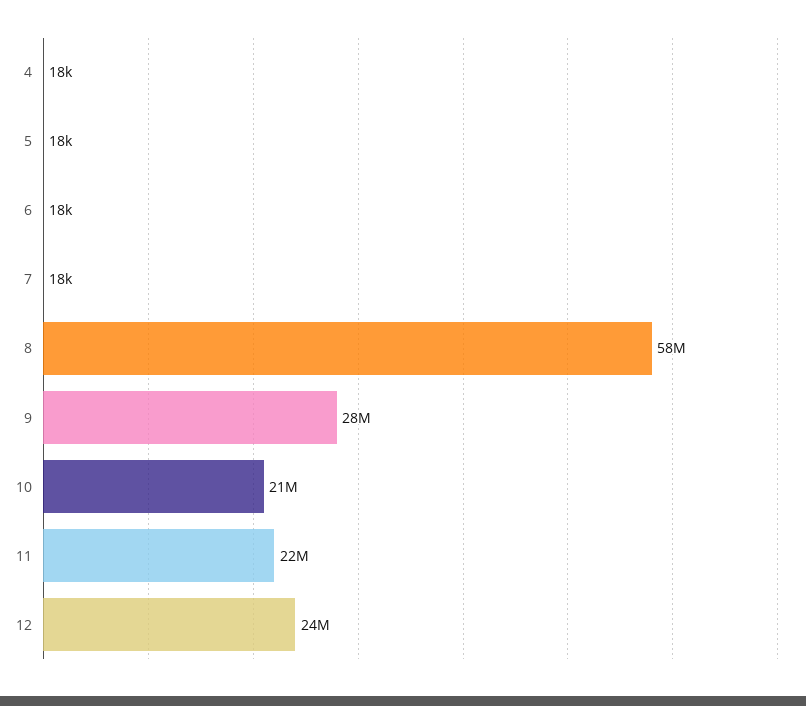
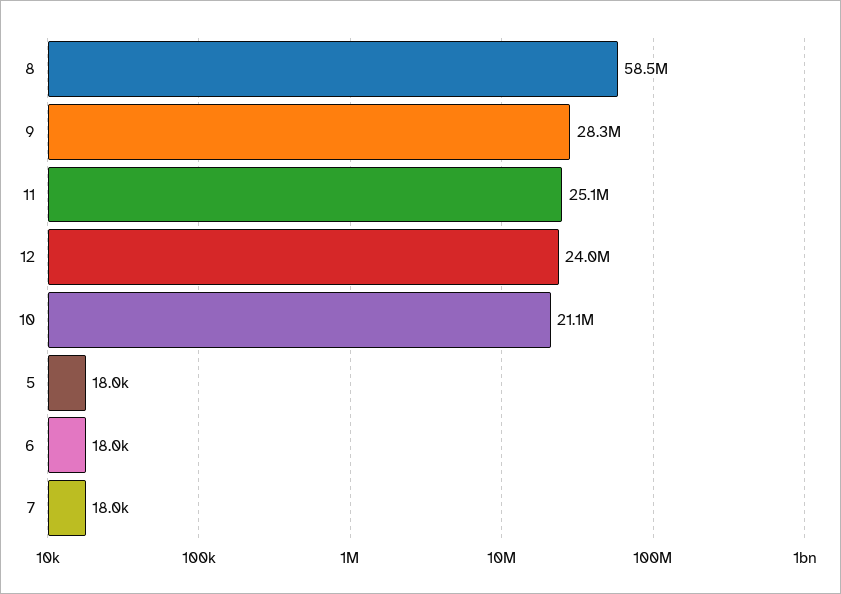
  {
-   "4": 18000,
    "5": 18000,
    "6": 18000,
    "7": 18000,
    "8": 58500000,
    "9": 28300000,
    "10": 21100000,
-   "11": 22000000,
+   "11": 25100000,
    "12": 24000000
  }

